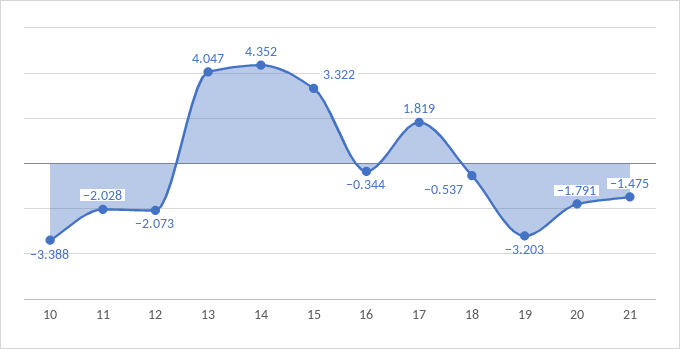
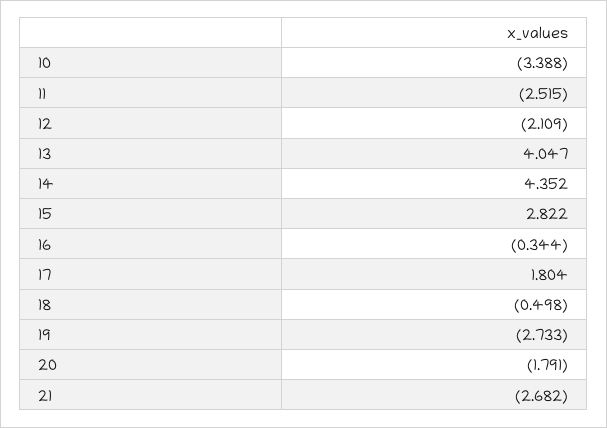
  {
    "10": -3.388,
-   "11": -2.028,
+   "11": -2.515,
-   "12": -2.073,
+   "12": -2.109,
    "13": 4.047,
    "14": 4.352,
-   "15": 3.322,
+   "15": 2.822,
    "16": -0.344,
-   "17": 1.819,
+   "17": 1.804,
-   "18": -0.537,
+   "18": -0.498,
-   "19": -3.203,
+   "19": -2.733,
    "20": -1.791,
-   "21": -1.475
+   "21": -2.682
  }

